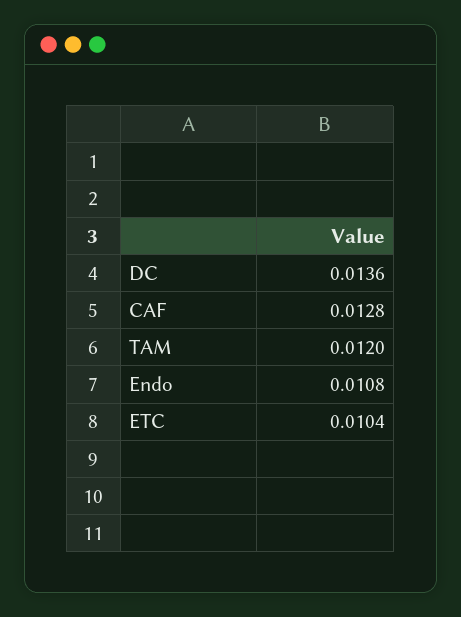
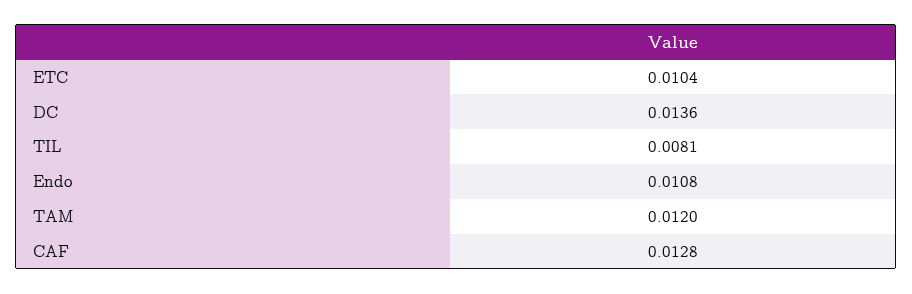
  {
    "DC": 0.0136,
    "CAF": 0.0128,
    "TAM": 0.012,
    "Endo": 0.0108,
-   "ETC": 0.0104
+   "ETC": 0.0104,
+   "TIL": 0.0081
  }

